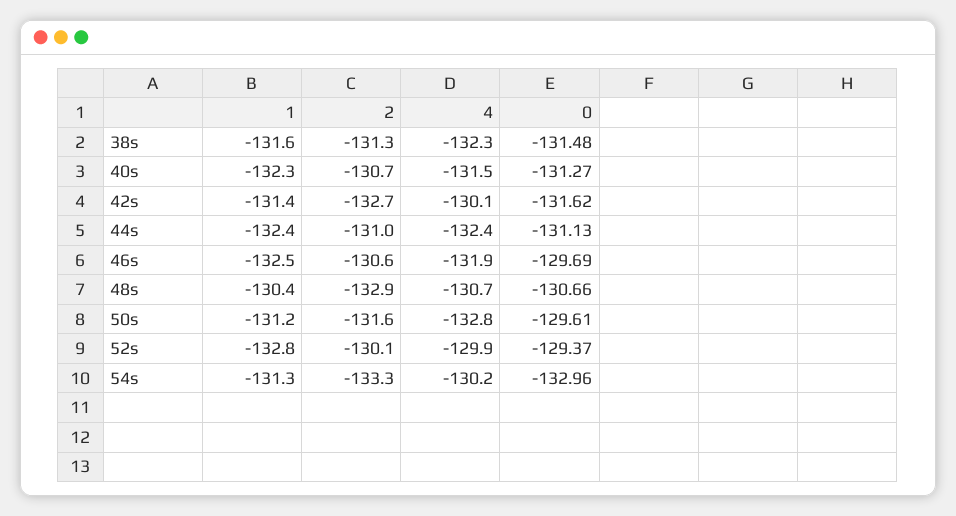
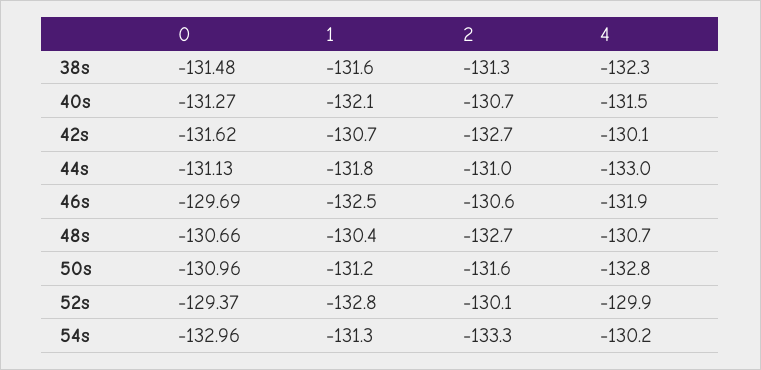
  {
    "1": {
      "38s": -131.6,
-     "40s": -132.3,
+     "40s": -132.1,
-     "42s": -131.4,
+     "42s": -130.7,
-     "44s": -132.4,
+     "44s": -131.8,
      "46s": -132.5,
      "48s": -130.4,
      "50s": -131.2,
      "52s": -132.8,
      "54s": -131.3
    },
    "2": {
      "38s": -131.3,
      "40s": -130.7,
      "42s": -132.7,
      "44s": -131,
      "46s": -130.6,
-     "48s": -132.9,
+     "48s": -132.7,
      "50s": -131.6,
      "52s": -130.1,
      "54s": -133.3
    },
    "4": {
      "38s": -132.3,
      "40s": -131.5,
      "42s": -130.1,
-     "44s": -132.4,
+     "44s": -133,
      "46s": -131.9,
      "48s": -130.7,
      "50s": -132.8,
      "52s": -129.9,
      "54s": -130.2
    },
    "0": {
      "38s": -131.48,
      "40s": -131.27,
      "42s": -131.62,
      "44s": -131.13,
      "46s": -129.69,
      "48s": -130.66,
-     "50s": -129.61,
+     "50s": -130.96,
      "52s": -129.37,
      "54s": -132.96
    }
  }

